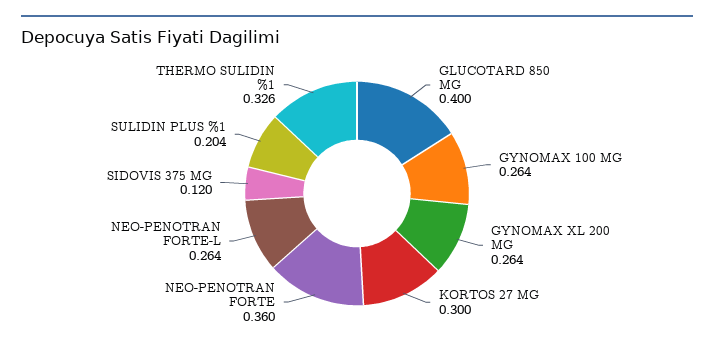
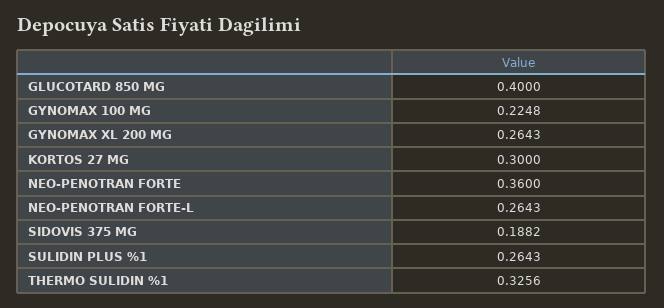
  {
    "GLUCOTARD 850 MG": 0.4,
-   "GYNOMAX 100 MG": 0.264,
+   "GYNOMAX 100 MG": 0.2248,
    "GYNOMAX XL 200 MG": 0.2643,
    "KORTOS 27 MG": 0.3,
    "NEO-PENOTRAN FORTE": 0.36,
    "NEO-PENOTRAN FORTE-L": 0.2643,
-   "SIDOVIS 375 MG": 0.12,
+   "SIDOVIS 375 MG": 0.1882,
-   "SULIDIN PLUS %1": 0.204,
+   "SULIDIN PLUS %1": 0.2643,
    "THERMO SULIDIN %1": 0.3256
  }

